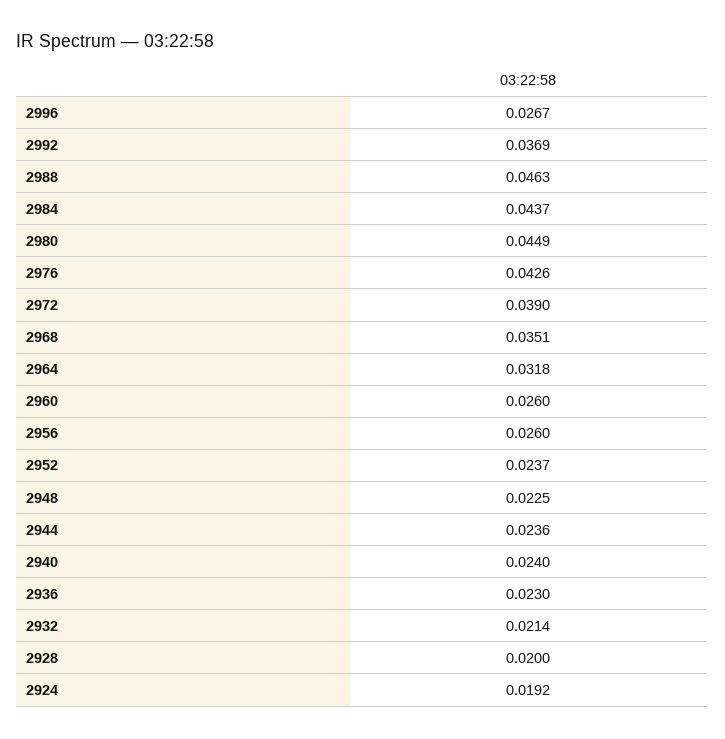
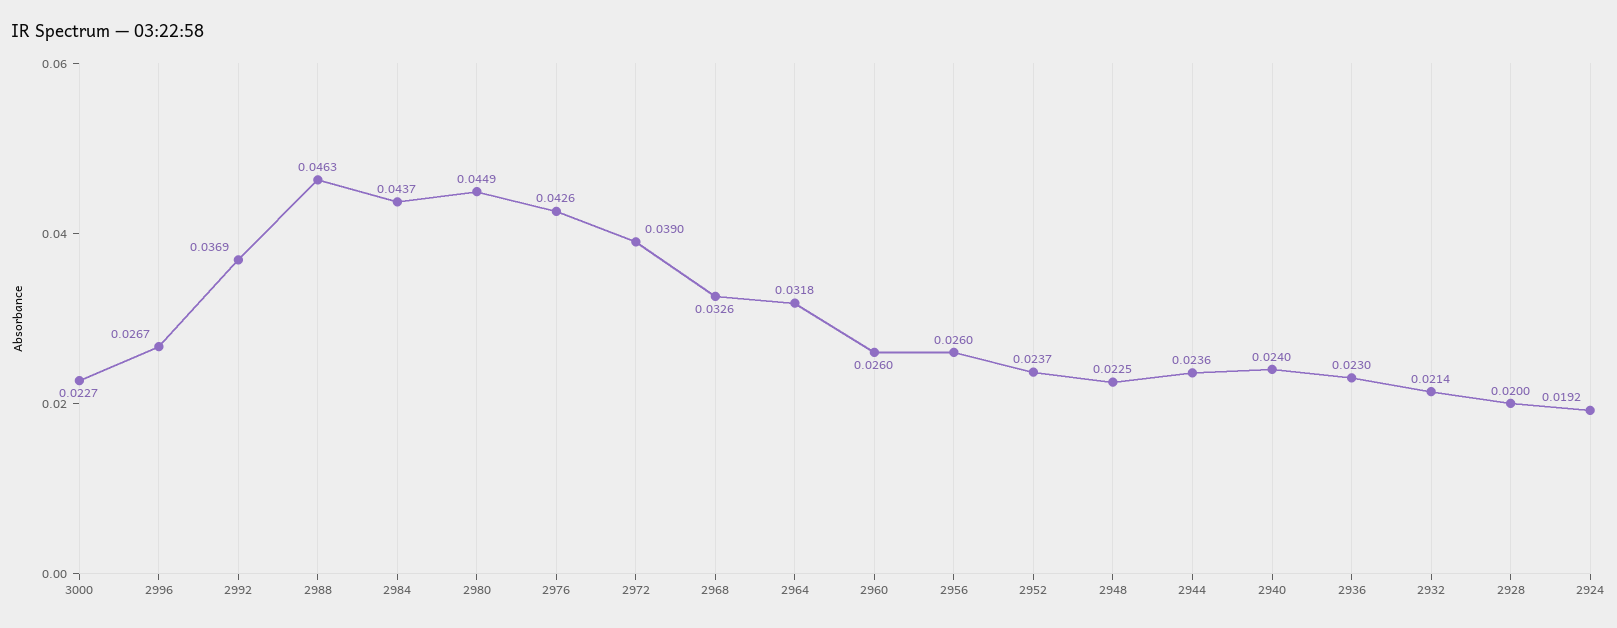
  {
    "2996": 0.0267,
    "2992": 0.0369,
    "2988": 0.0463,
    "2984": 0.0437,
    "2980": 0.0449,
    "2976": 0.0426,
    "2972": 0.039,
-   "2968": 0.0351,
+   "2968": 0.0326,
    "2964": 0.0318,
    "2960": 0.026,
    "2956": 0.026,
    "2952": 0.0237,
    "2948": 0.0225,
    "2944": 0.0236,
    "2940": 0.024,
    "2936": 0.023,
    "2932": 0.0214,
    "2928": 0.02,
-   "2924": 0.0192
+   "2924": 0.0192,
+   "3000": 0.0227
  }

